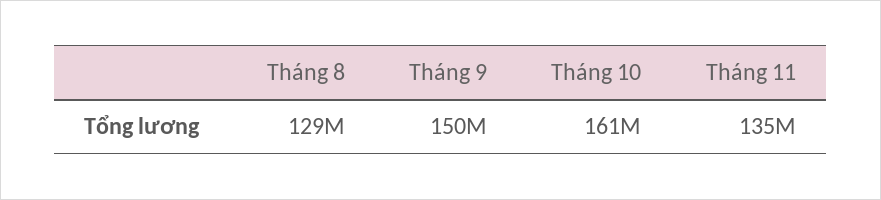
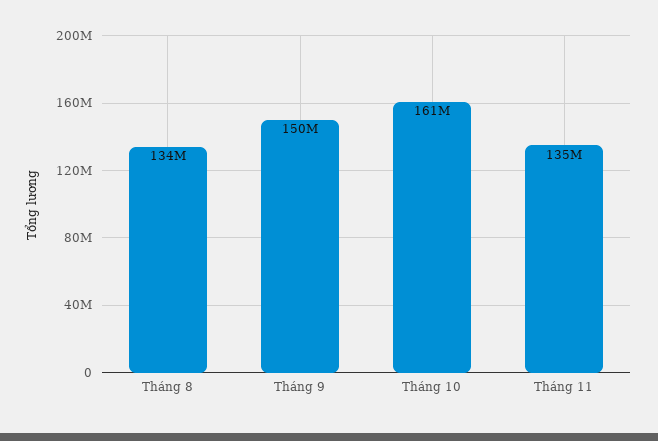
  {
-   "Tháng 8": 129000000,
+   "Tháng 8": 134000000,
    "Tháng 9": 150000000,
    "Tháng 10": 161000000,
    "Tháng 11": 135000000
  }

